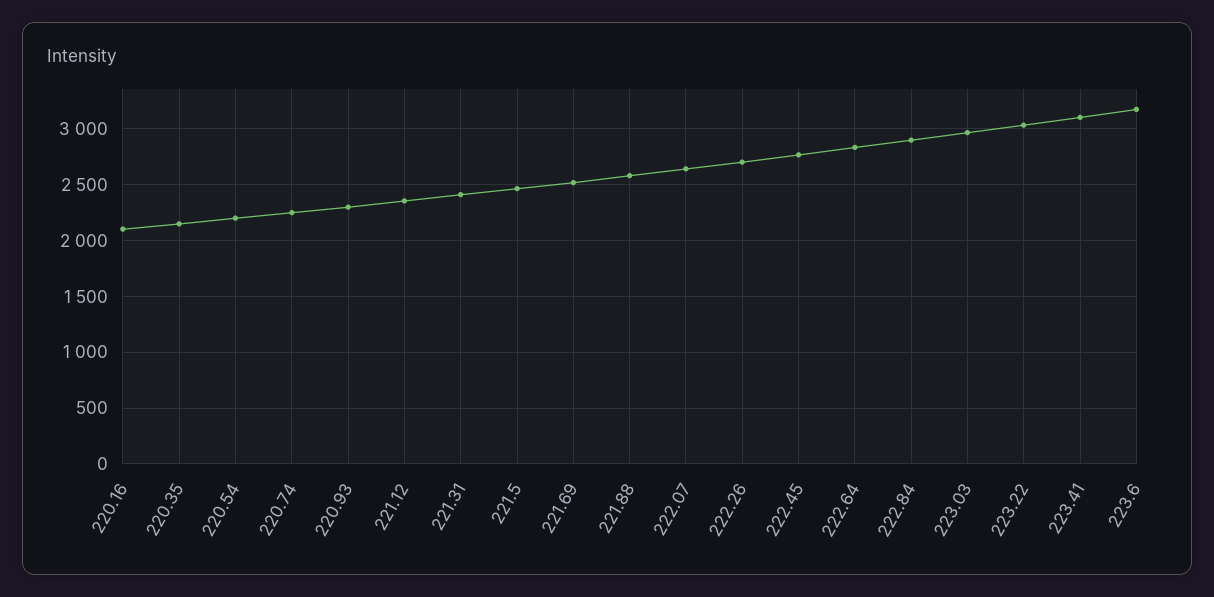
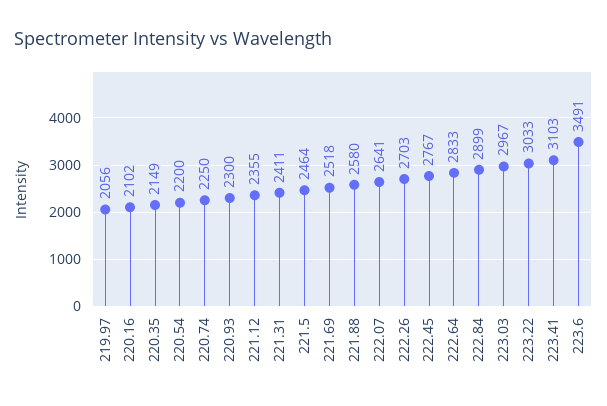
  {
    "220.16": 2102,
    "220.35": 2149,
    "220.54": 2200,
    "220.74": 2250,
    "220.93": 2300,
    "221.12": 2355,
    "221.31": 2411,
    "221.5": 2464,
    "221.69": 2518,
    "221.88": 2580,
    "222.07": 2641,
    "222.26": 2703,
    "222.45": 2767,
    "222.64": 2833,
    "222.84": 2899,
    "223.03": 2967,
    "223.22": 3033,
    "223.41": 3103,
-   "223.6": 3200
+   "223.6": 3491,
+   "219.97": 2056
  }

